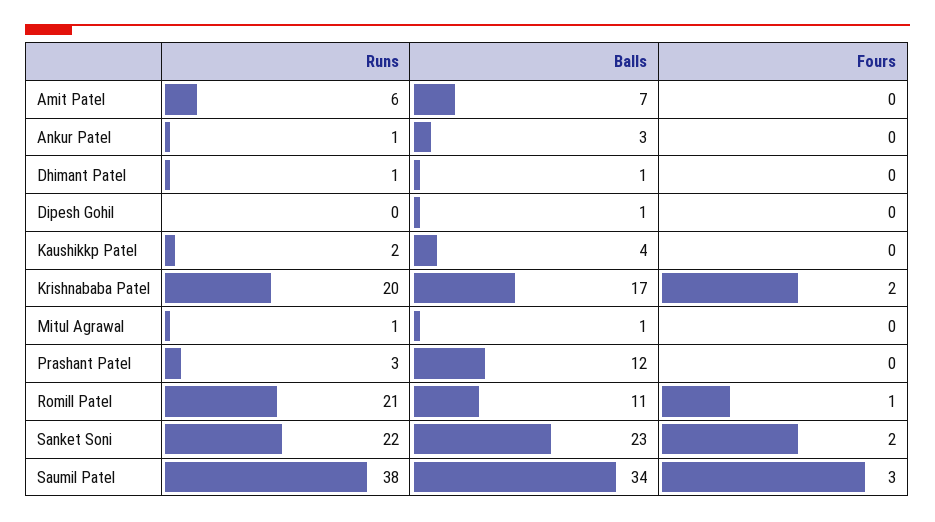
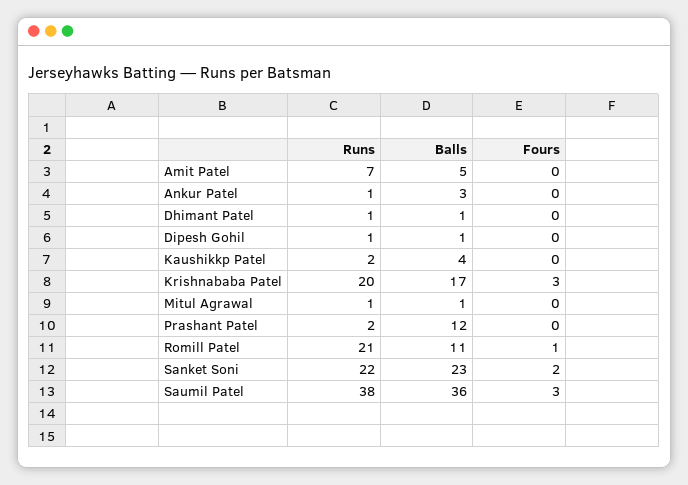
  {
    "Runs": {
-     "Amit Patel": 6,
+     "Amit Patel": 7,
      "Ankur Patel": 1,
      "Dhimant Patel": 1,
-     "Dipesh Gohil": 0,
+     "Dipesh Gohil": 1,
      "Kaushikkp Patel": 2,
      "Krishnababa Patel": 20,
      "Mitul Agrawal": 1,
-     "Prashant Patel": 3,
+     "Prashant Patel": 2,
      "Romill Patel": 21,
      "Sanket Soni": 22,
      "Saumil Patel": 38
    },
    "Balls": {
-     "Amit Patel": 7,
+     "Amit Patel": 5,
      "Ankur Patel": 3,
      "Dhimant Patel": 1,
      "Dipesh Gohil": 1,
      "Kaushikkp Patel": 4,
      "Krishnababa Patel": 17,
      "Mitul Agrawal": 1,
      "Prashant Patel": 12,
      "Romill Patel": 11,
      "Sanket Soni": 23,
-     "Saumil Patel": 34
+     "Saumil Patel": 36
    },
    "Fours": {
      "Amit Patel": 0,
      "Ankur Patel": 0,
      "Dhimant Patel": 0,
      "Dipesh Gohil": 0,
      "Kaushikkp Patel": 0,
-     "Krishnababa Patel": 2,
+     "Krishnababa Patel": 3,
      "Mitul Agrawal": 0,
      "Prashant Patel": 0,
      "Romill Patel": 1,
      "Sanket Soni": 2,
      "Saumil Patel": 3
    }
  }

